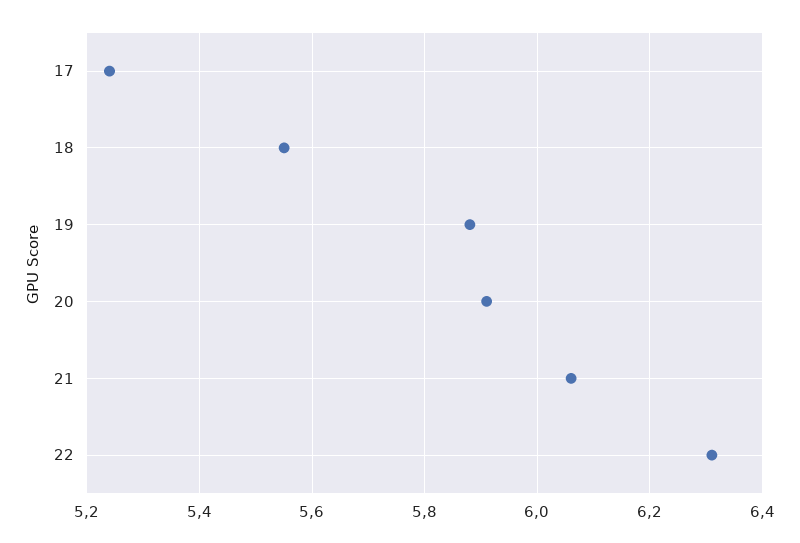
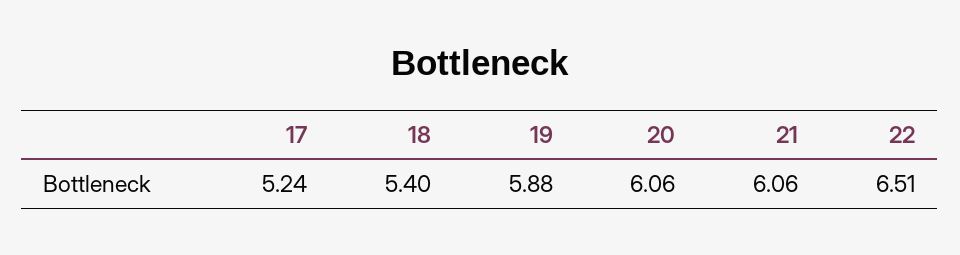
  {
    "17": 5.24,
-   "18": 5.55,
+   "18": 5.4,
    "19": 5.88,
-   "20": 5.9,
+   "20": 6.06,
    "21": 6.06,
-   "22": 6.3
+   "22": 6.51
  }

